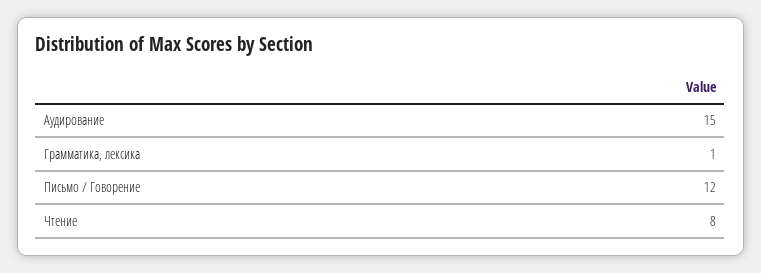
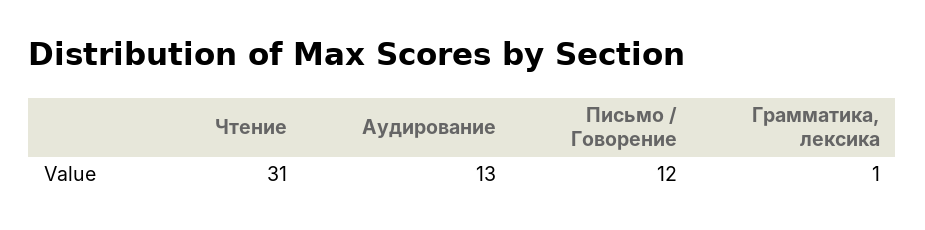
  {
-   "Аудирование": 15,
+   "Аудирование": 13,
    "Грамматика, лексика": 1,
    "Письмо / Говорение": 12,
-   "Чтение": 8
+   "Чтение": 31
  }

